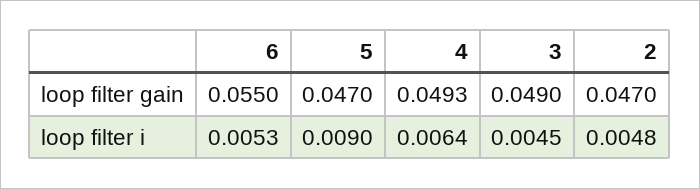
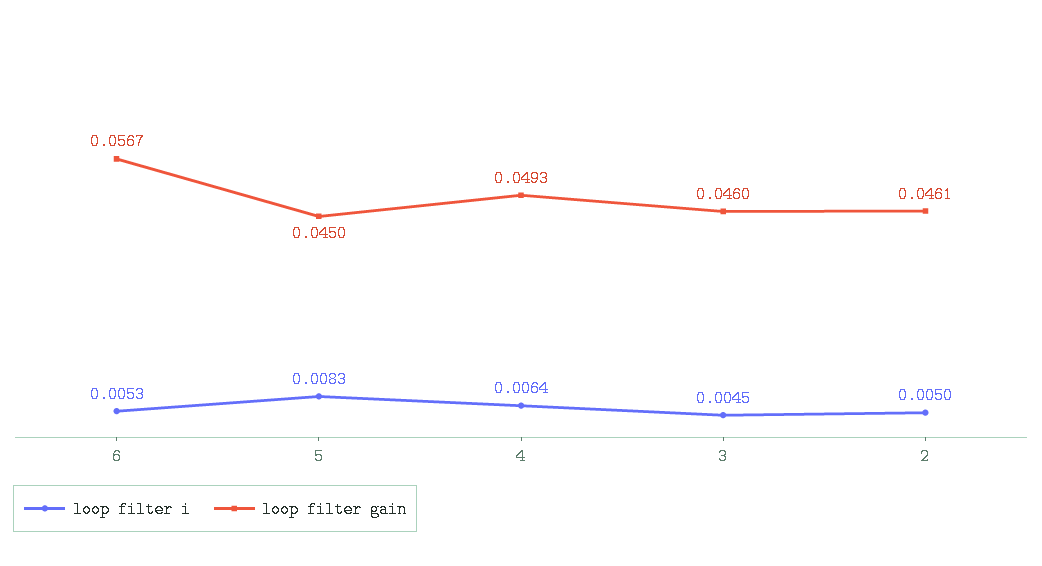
  {
    "loop filter gain": {
-     "6": 0.055,
+     "6": 0.0567,
-     "5": 0.047,
+     "5": 0.045,
      "4": 0.0493,
-     "3": 0.049,
+     "3": 0.046,
-     "2": 0.047
+     "2": 0.0461
    },
    "loop filter i": {
      "6": 0.0053,
-     "5": 0.009,
+     "5": 0.0083,
      "4": 0.0064,
      "3": 0.0045,
-     "2": 0.0048
+     "2": 0.005
    }
  }

